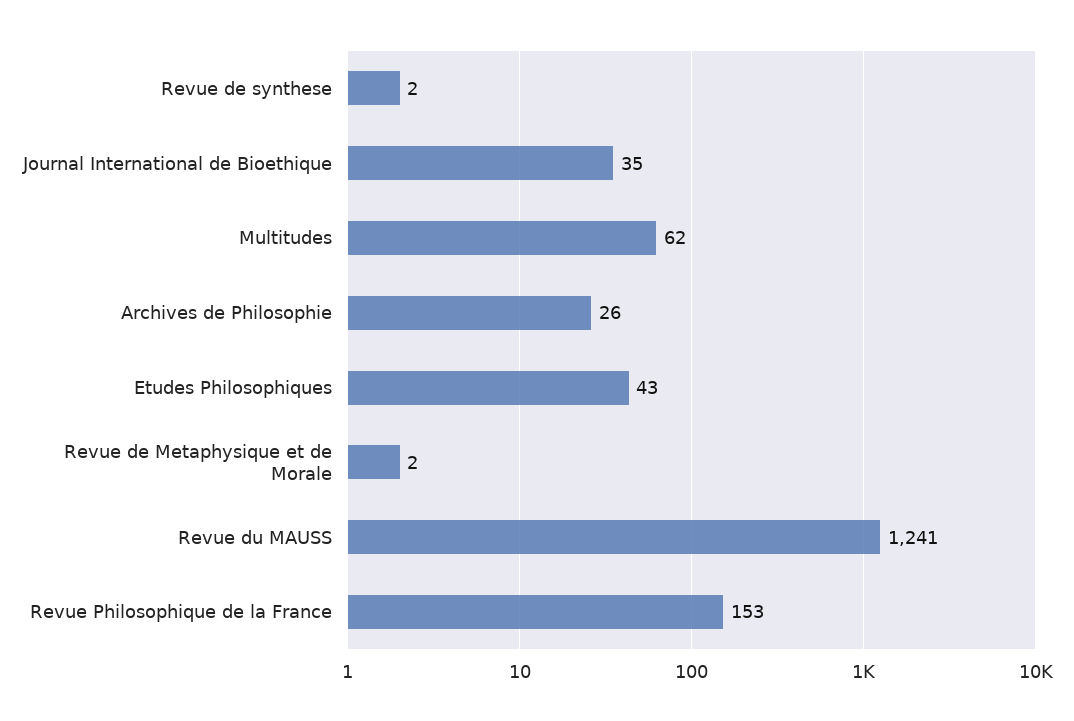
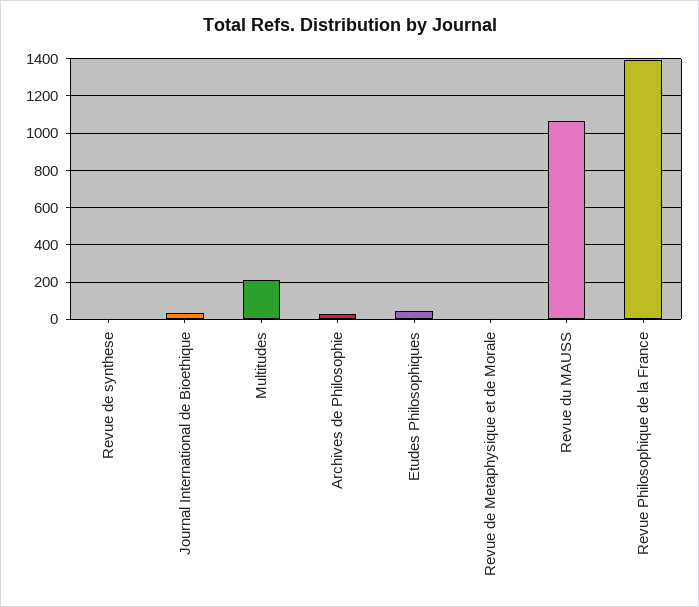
  {
    "Revue de synthese": 2,
    "Journal International de Bioethique": 35,
-   "Multitudes": 62,
+   "Multitudes": 200,
    "Archives de Philosophie": 26,
    "Etudes Philosophiques": 43,
    "Revue de Metaphysique et de Morale": 2,
-   "Revue du MAUSS": 1241,
+   "Revue du MAUSS": 1050,
-   "Revue Philosophique de la France": 153
+   "Revue Philosophique de la France": 1400
  }

